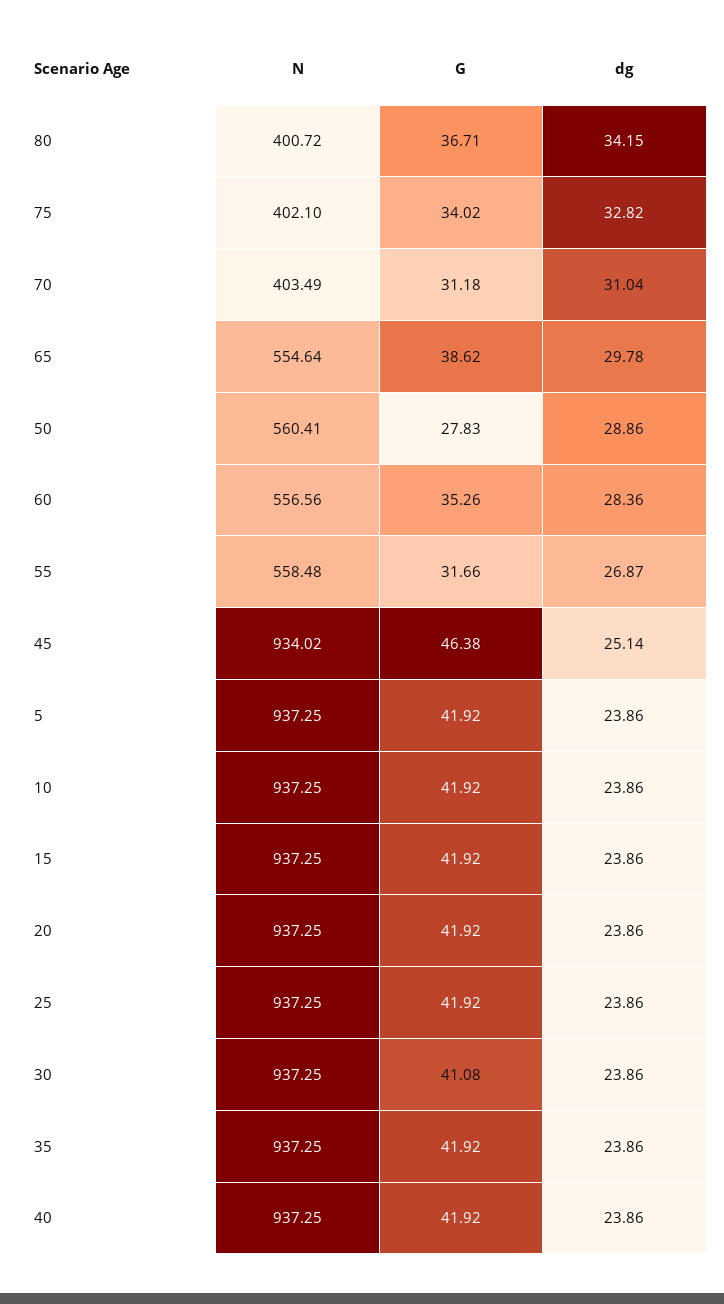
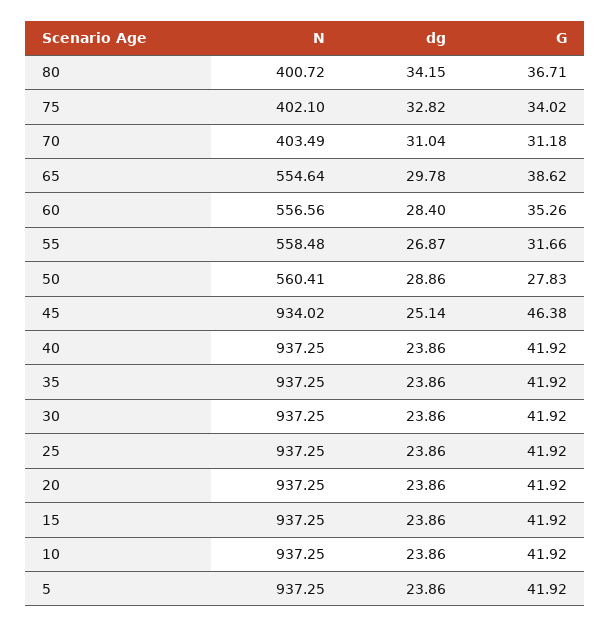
  {
    "N": {
      "80": 400.72,
      "75": 402.1,
      "70": 403.49,
      "65": 554.64,
      "50": 560.41,
      "60": 556.56,
      "55": 558.48,
      "45": 934.02,
      "5": 937.25,
      "10": 937.25,
      "15": 937.25,
      "20": 937.25,
      "25": 937.25,
      "30": 937.25,
      "35": 937.25,
      "40": 937.25
    },
    "G": {
      "80": 36.71,
      "75": 34.02,
      "70": 31.18,
      "65": 38.62,
      "50": 27.83,
      "60": 35.26,
      "55": 31.66,
      "45": 46.38,
      "5": 41.92,
      "10": 41.92,
      "15": 41.92,
      "20": 41.92,
      "25": 41.92,
-     "30": 41.08,
+     "30": 41.92,
      "35": 41.92,
      "40": 41.92
    },
    "dg": {
      "80": 34.15,
      "75": 32.82,
      "70": 31.04,
      "65": 29.78,
      "50": 28.86,
-     "60": 28.36,
+     "60": 28.4,
      "55": 26.87,
      "45": 25.14,
      "5": 23.86,
      "10": 23.86,
      "15": 23.86,
      "20": 23.86,
      "25": 23.86,
      "30": 23.86,
      "35": 23.86,
      "40": 23.86
    }
  }

